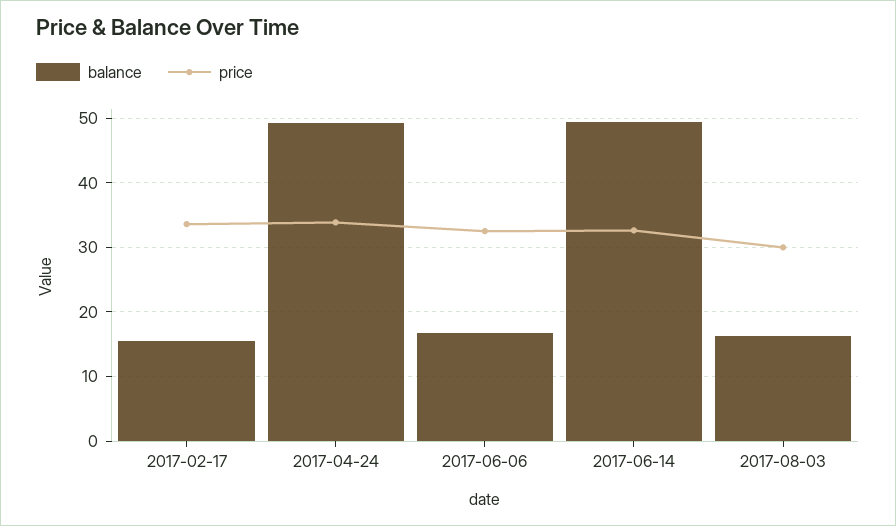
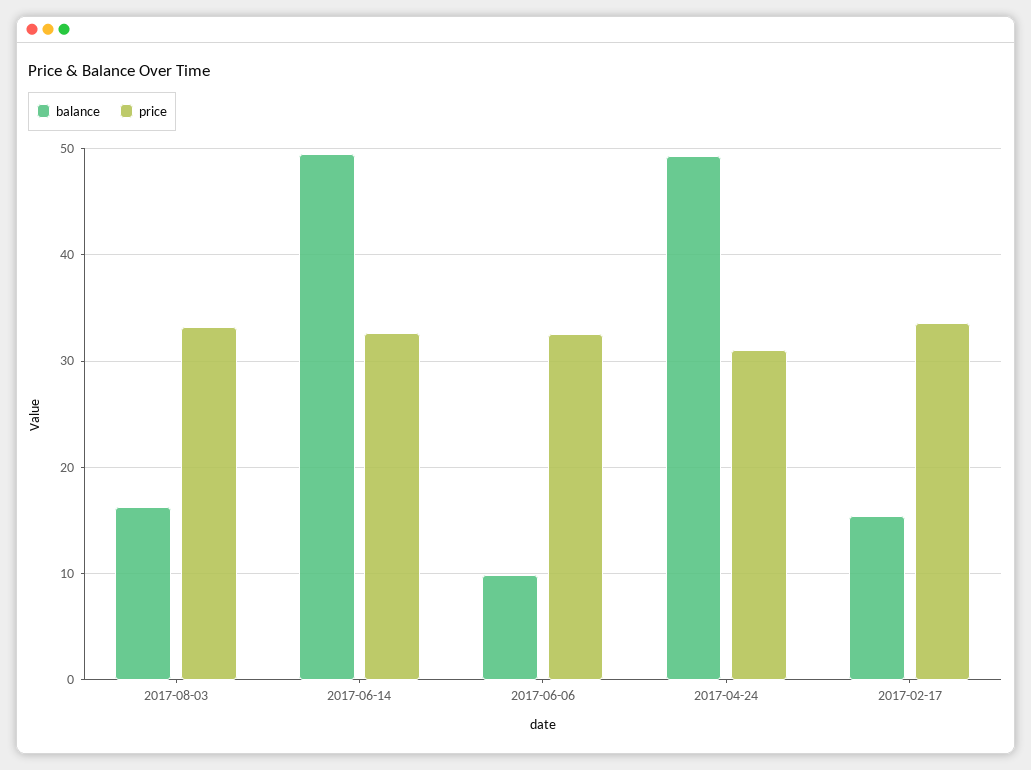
  {
    "balance": {
      "2017-02-17": 15,
      "2017-04-24": 49,
-     "2017-06-06": 17,
+     "2017-06-06": 10,
      "2017-06-14": 49,
      "2017-08-03": 16
    },
    "price": {
      "2017-02-17": 34,
-     "2017-04-24": 34,
+     "2017-04-24": 31,
      "2017-06-06": 33,
      "2017-06-14": 33,
-     "2017-08-03": 30
+     "2017-08-03": 33
    }
  }

